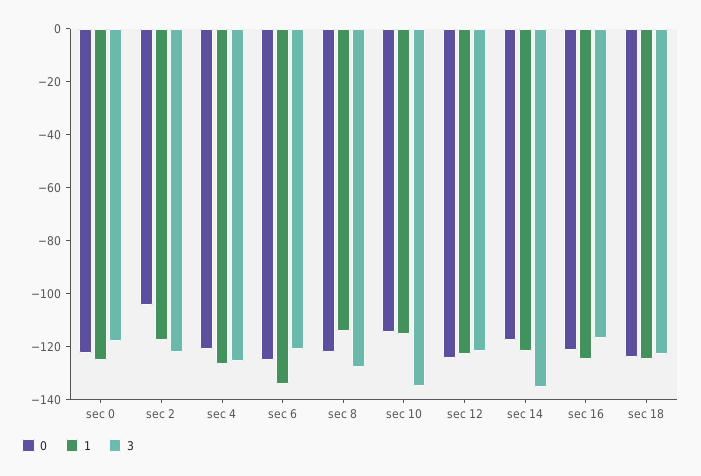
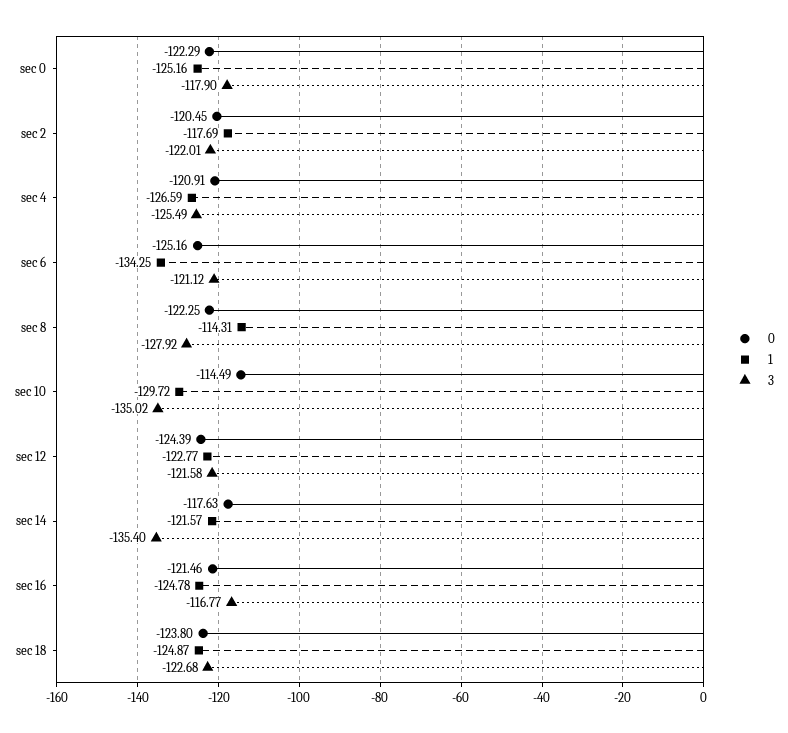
  {
    "0": {
      "sec 0": -122.29,
-     "sec 2": -105,
+     "sec 2": -120.45,
      "sec 4": -120.91,
      "sec 6": -125.16,
      "sec 8": -122.25,
      "sec 10": -114.49,
      "sec 12": -124.39,
      "sec 14": -117.63,
      "sec 16": -121.46,
      "sec 18": -123.8
    },
    "1": {
      "sec 0": -125.16,
      "sec 2": -117.69,
      "sec 4": -126.59,
      "sec 6": -134.25,
      "sec 8": -114.31,
-     "sec 10": -115,
+     "sec 10": -129.72,
      "sec 12": -122.77,
      "sec 14": -121.57,
      "sec 16": -124.78,
      "sec 18": -124.87
    },
    "3": {
      "sec 0": -117.9,
      "sec 2": -122.01,
      "sec 4": -125.49,
      "sec 6": -121.12,
      "sec 8": -127.92,
      "sec 10": -135.02,
      "sec 12": -121.58,
      "sec 14": -135.4,
      "sec 16": -116.77,
      "sec 18": -122.68
    }
  }

